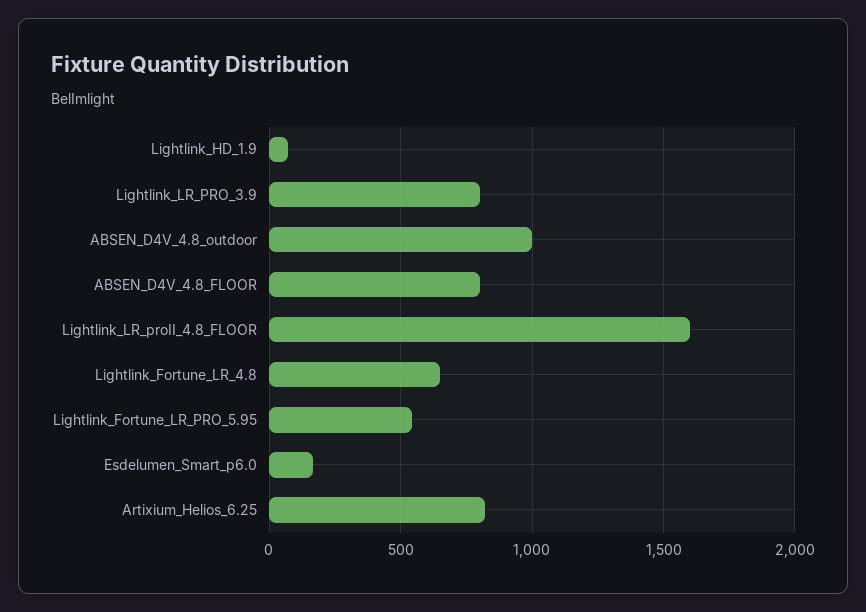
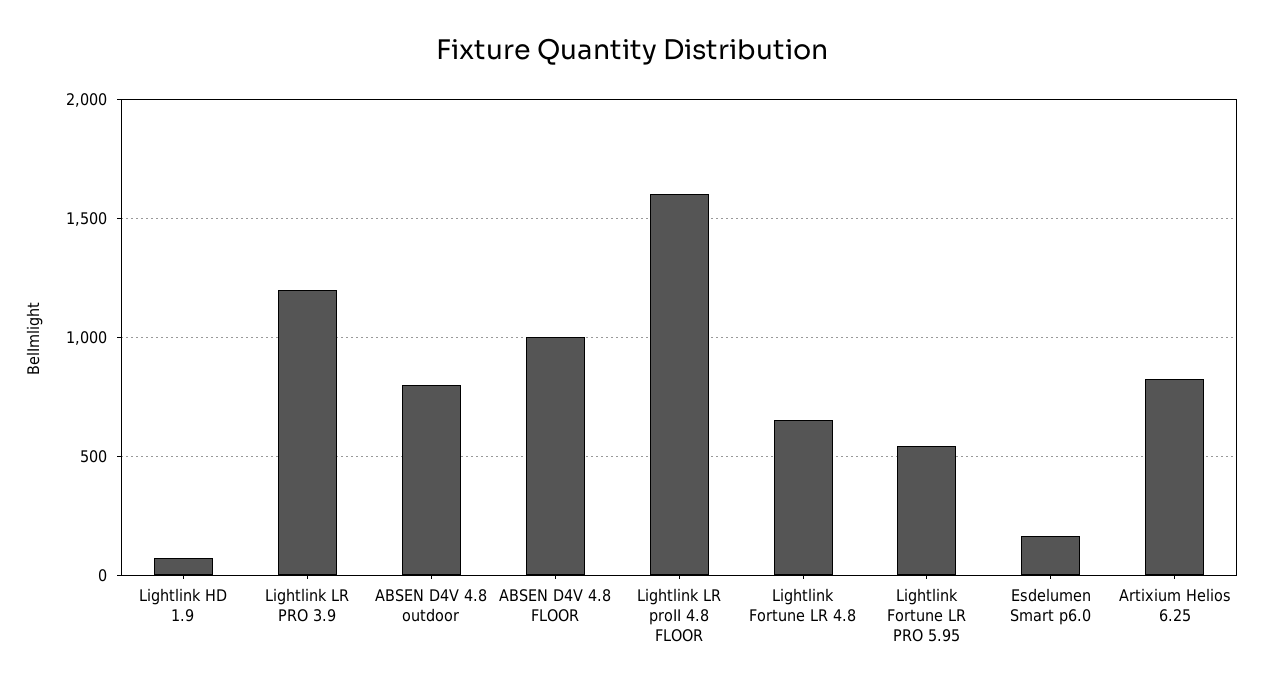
  {
    "Lightlink_HD_1.9": 50,
-   "Lightlink_LR_PRO_3.9": 800,
+   "Lightlink_LR_PRO_3.9": 1200,
-   "ABSEN_D4V_4.8_outdoor": 1000,
+   "ABSEN_D4V_4.8_outdoor": 800,
-   "ABSEN_D4V_4.8_FLOOR": 800,
+   "ABSEN_D4V_4.8_FLOOR": 1000,
    "Lightlink_LR_proII_4.8_FLOOR": 1600,
    "Lightlink_Fortune_LR_4.8": 650,
    "Lightlink_Fortune_LR_PRO_5.95": 550,
    "Esdelumen_Smart_p6.0": 150,
    "Artixium_Helios_6.25": 800
  }

